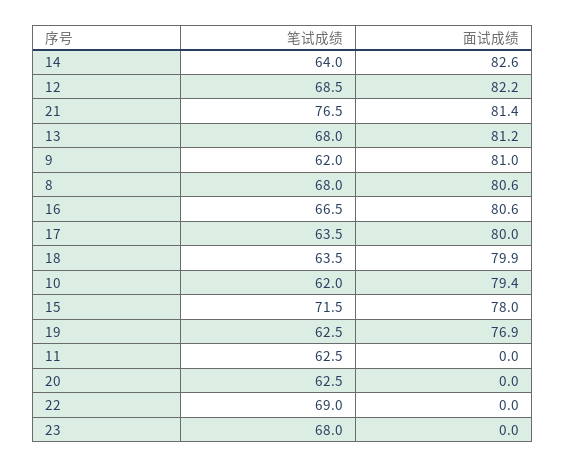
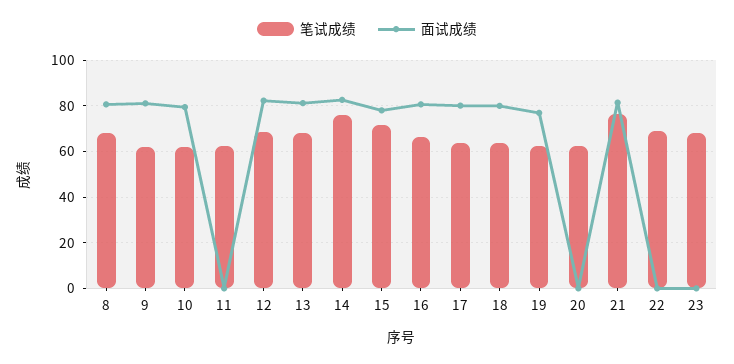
  {
    "笔试成绩": {
-     "14": 64,
+     "14": 75,
      "12": 68.5,
      "21": 76.5,
      "13": 68,
      "9": 62,
      "8": 68,
      "16": 66.5,
      "17": 63.5,
      "18": 63.5,
      "10": 62,
      "15": 71.5,
      "19": 62.5,
      "11": 62.5,
      "20": 62.5,
      "22": 69,
      "23": 68
    },
    "面试成绩": {
      "14": 82.6,
      "12": 82.2,
      "21": 81.4,
      "13": 81.2,
      "9": 81,
      "8": 80.6,
      "16": 80.6,
      "17": 80,
      "18": 79.9,
      "10": 79.4,
      "15": 78,
      "19": 76.9,
      "11": 0,
      "20": 0,
      "22": 0,
      "23": 0
    }
  }

